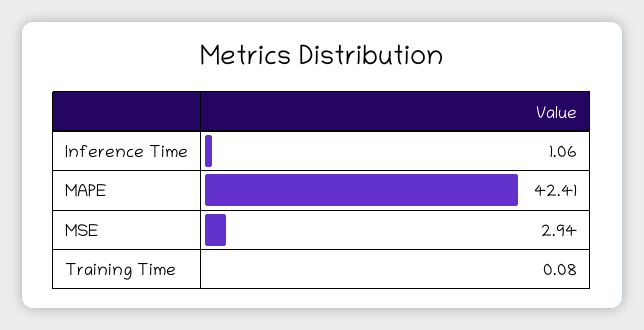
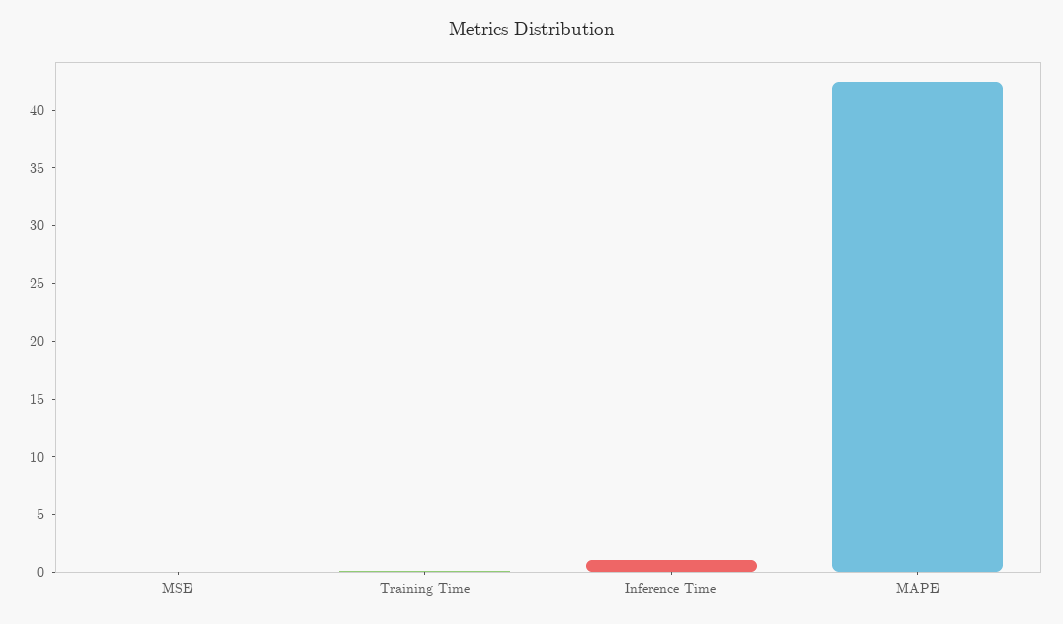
  {
    "Inference Time": 1.06,
    "MAPE": 42.41,
-   "MSE": 2.94,
+   "MSE": 0,
    "Training Time": 0.08
  }

